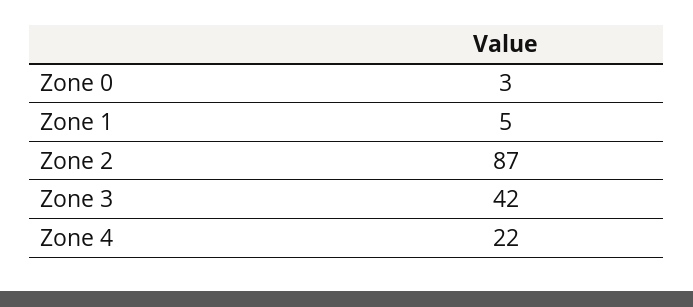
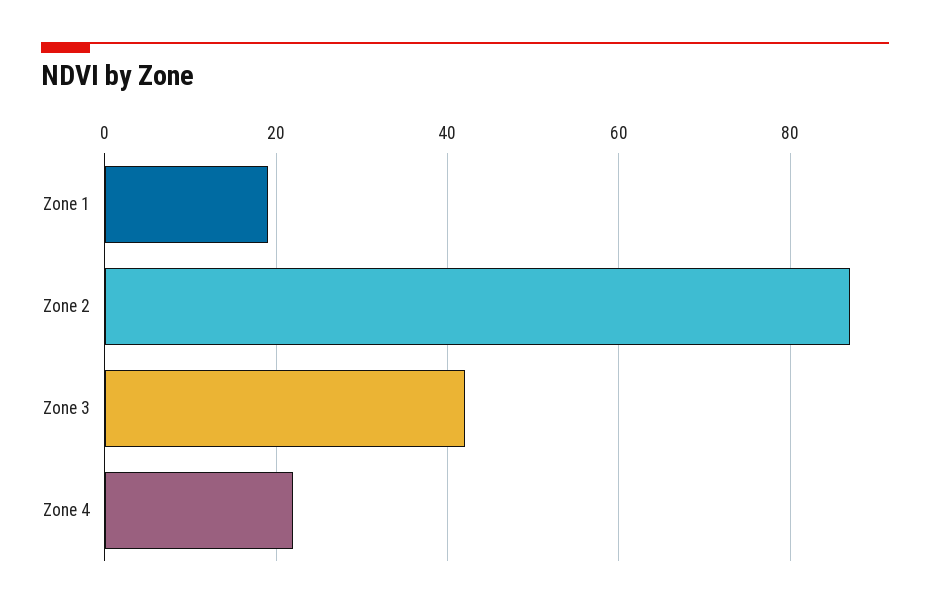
  {
-   "Zone 0": 3,
-   "Zone 1": 5,
+   "Zone 1": 20,
    "Zone 2": 87,
    "Zone 3": 42,
    "Zone 4": 22
  }

